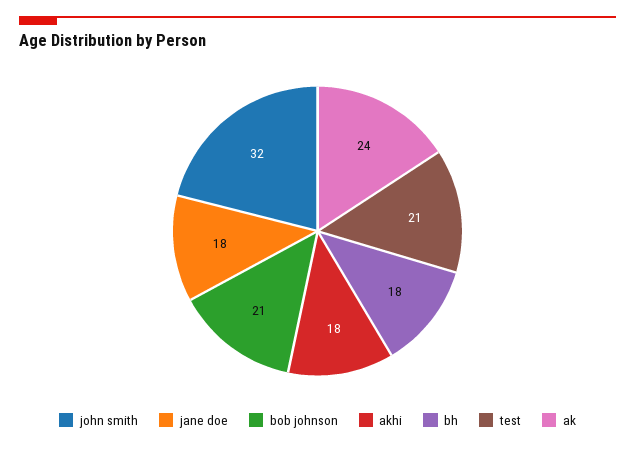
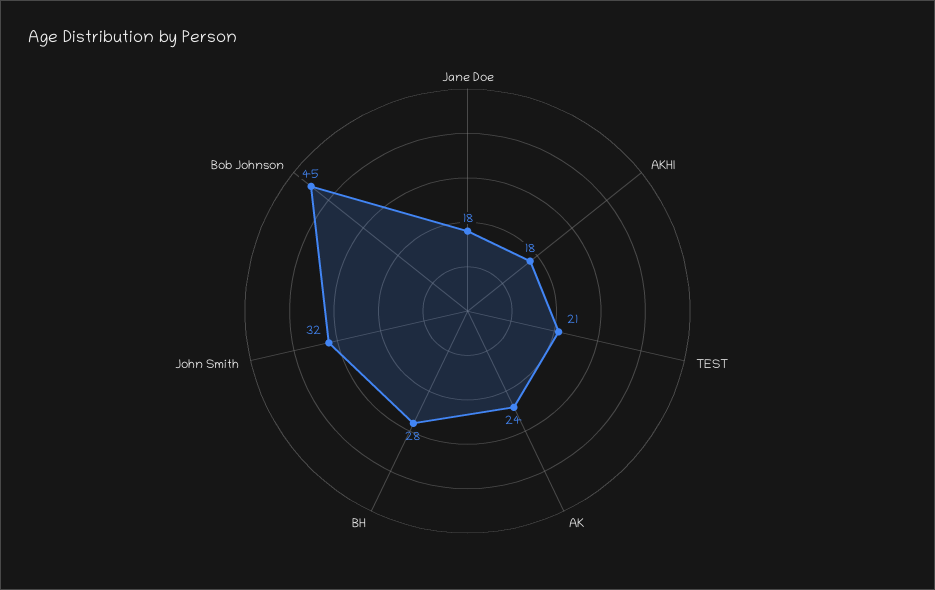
  {
    "john smith": 32,
    "jane doe": 18,
-   "bob johnson": 21,
+   "bob johnson": 45,
    "akhi": 18,
-   "bh": 18,
+   "bh": 28,
    "test": 21,
    "ak": 24
  }

